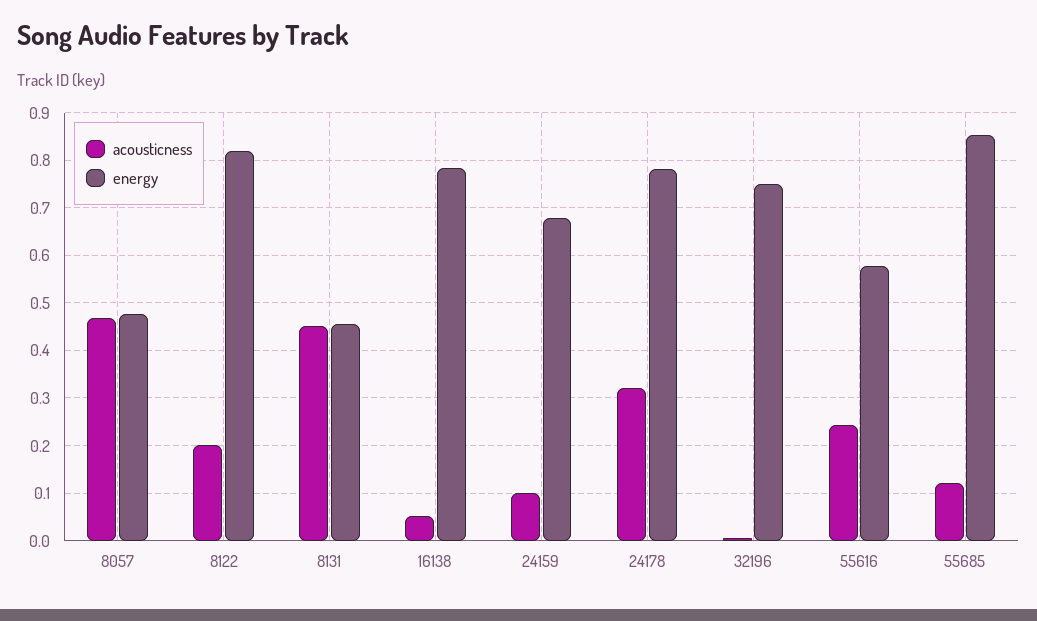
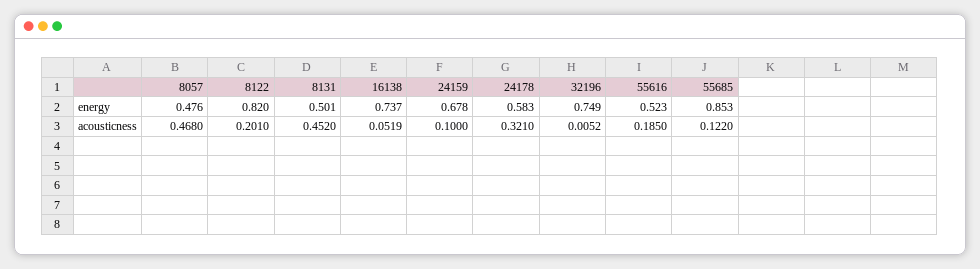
  {
    "acousticness": {
      "8057": 0.468,
      "8122": 0.201,
      "8131": 0.452,
      "16138": 0.0519,
      "24159": 0.1,
      "24178": 0.321,
      "32196": 0.0052,
-     "55616": 0.24,
+     "55616": 0.185,
      "55685": 0.122
    },
    "energy": {
      "8057": 0.476,
      "8122": 0.82,
-     "8131": 0.46,
+     "8131": 0.501,
-     "16138": 0.78,
+     "16138": 0.737,
      "24159": 0.678,
-     "24178": 0.78,
+     "24178": 0.583,
      "32196": 0.749,
-     "55616": 0.58,
+     "55616": 0.523,
      "55685": 0.853
    }
  }

